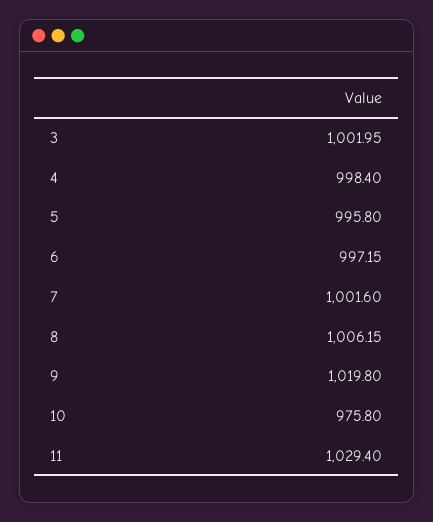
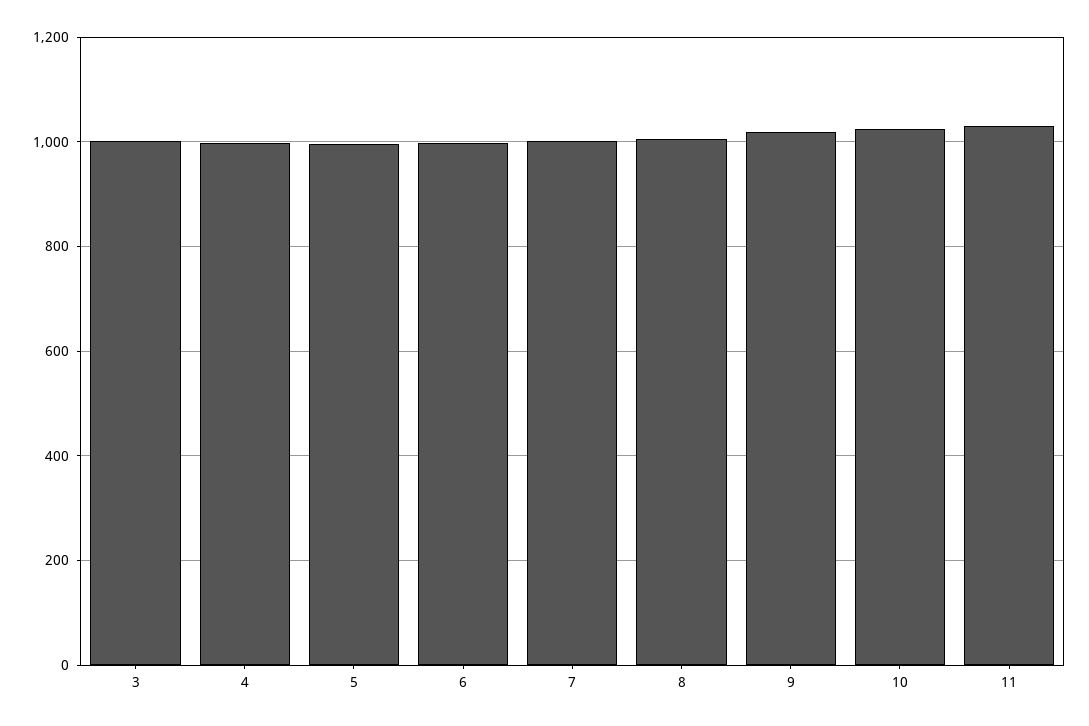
  {
    "3": 1001.95,
    "4": 998.4,
    "5": 995.8,
    "6": 997.15,
    "7": 1001.6,
    "8": 1006.15,
    "9": 1019.8,
-   "10": 975.8,
+   "10": 1020,
    "11": 1029.4
  }

